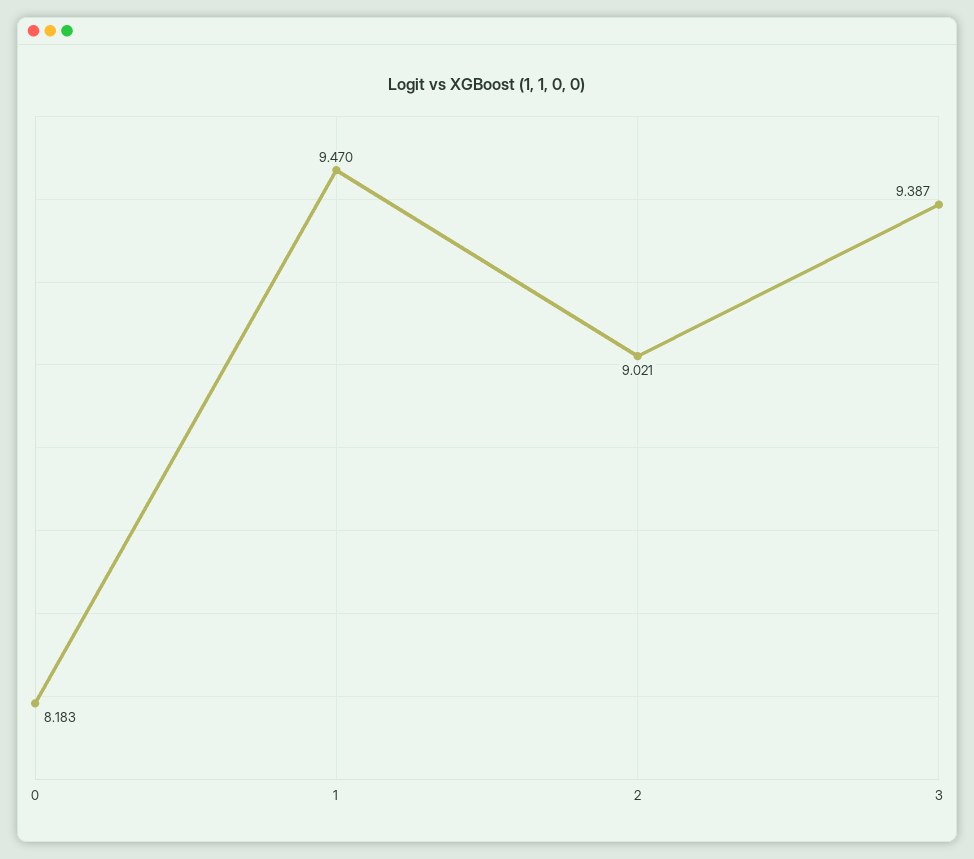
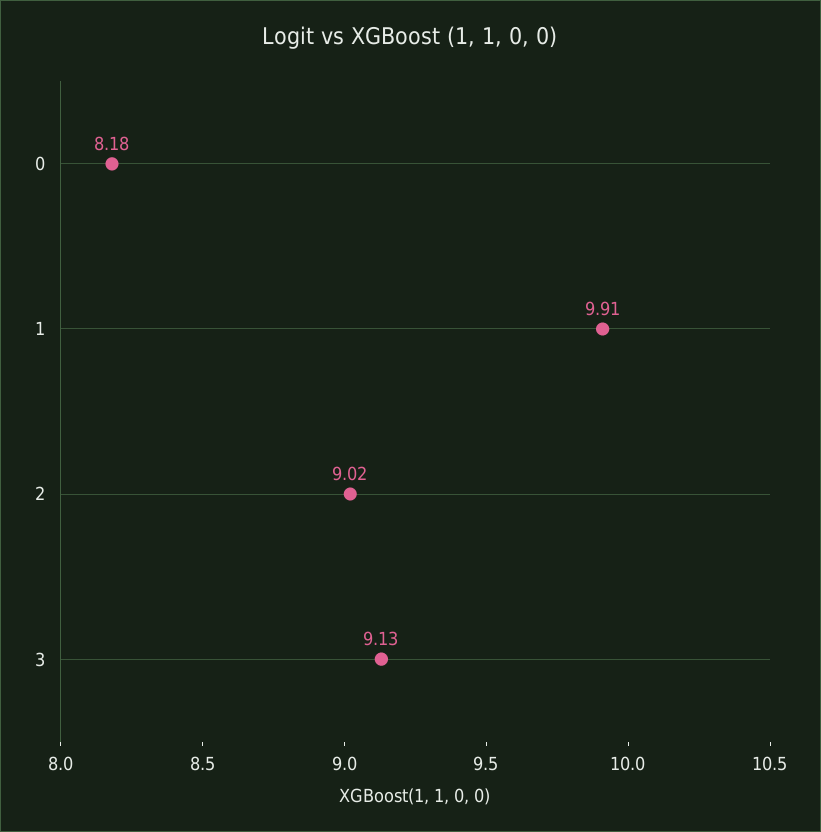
  {
    "0": 8.183,
-   "1": 9.47,
+   "1": 9.91,
    "2": 9.021,
-   "3": 9.387
+   "3": 9.13
  }

